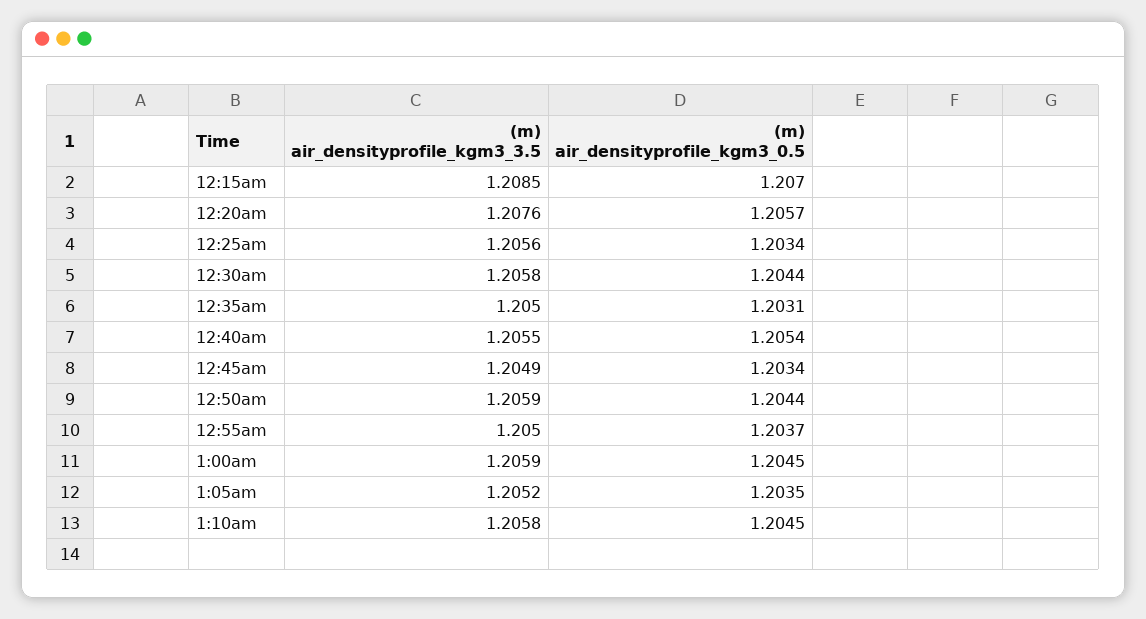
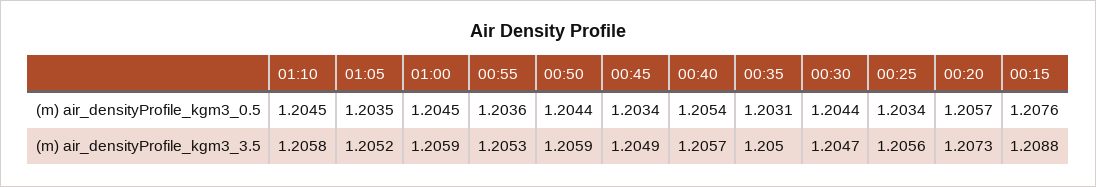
  {
    "(m) air_densityprofile_kgm3_3.5": {
-     "12:15am": 1.2085,
+     "12:15am": 1.2088,
-     "12:20am": 1.2076,
+     "12:20am": 1.2073,
      "12:25am": 1.2056,
-     "12:30am": 1.2058,
+     "12:30am": 1.2047,
      "12:35am": 1.205,
-     "12:40am": 1.2055,
+     "12:40am": 1.2057,
      "12:45am": 1.2049,
      "12:50am": 1.2059,
-     "12:55am": 1.205,
+     "12:55am": 1.2053,
      "1:00am": 1.2059,
      "1:05am": 1.2052,
      "1:10am": 1.2058
    },
    "(m) air_densityprofile_kgm3_0.5": {
-     "12:15am": 1.207,
+     "12:15am": 1.2076,
      "12:20am": 1.2057,
      "12:25am": 1.2034,
      "12:30am": 1.2044,
      "12:35am": 1.2031,
      "12:40am": 1.2054,
      "12:45am": 1.2034,
      "12:50am": 1.2044,
-     "12:55am": 1.2037,
+     "12:55am": 1.2036,
      "1:00am": 1.2045,
      "1:05am": 1.2035,
      "1:10am": 1.2045
    }
  }

